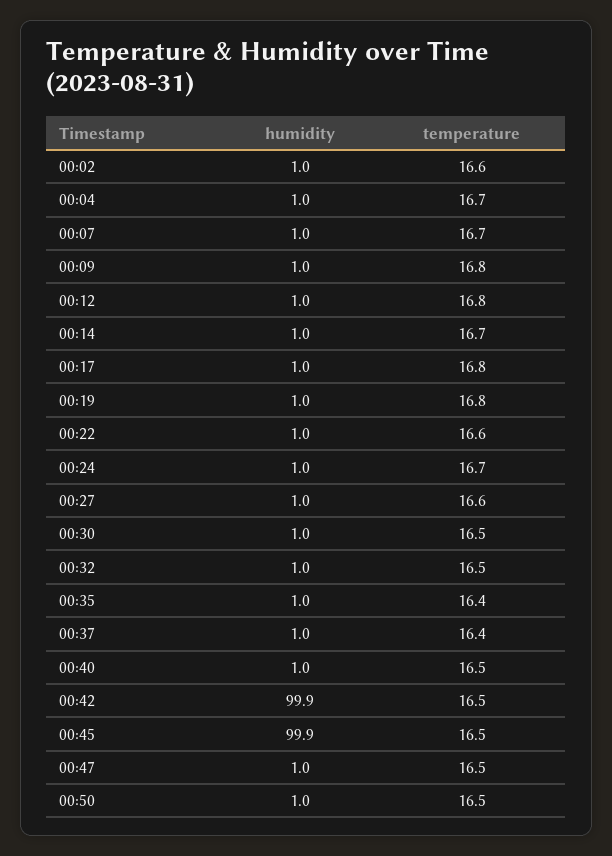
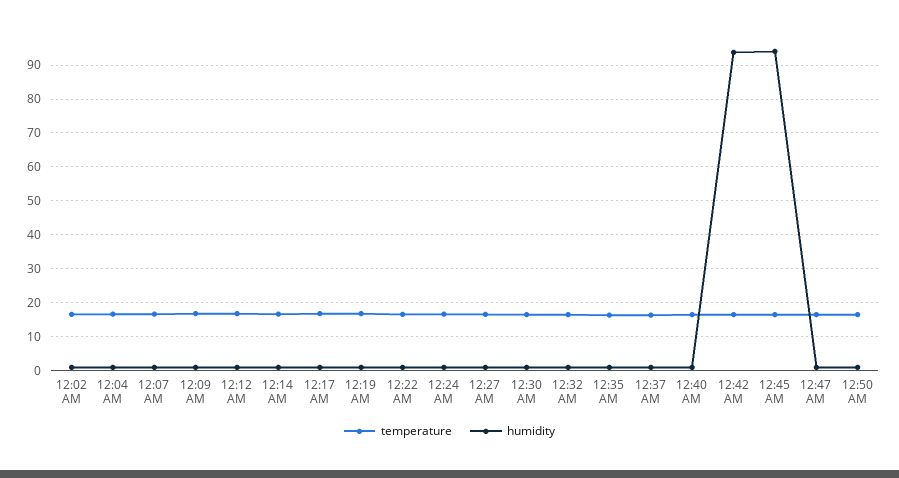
  {
    "humidity": {
      "00:02": 1,
      "00:04": 1,
      "00:07": 1,
      "00:09": 1,
      "00:12": 1,
      "00:14": 1,
      "00:17": 1,
      "00:19": 1,
      "00:22": 1,
      "00:24": 1,
      "00:27": 1,
      "00:30": 1,
      "00:32": 1,
      "00:35": 1,
      "00:37": 1,
      "00:40": 1,
-     "00:42": 99.9,
+     "00:42": 94,
-     "00:45": 99.9,
+     "00:45": 94,
      "00:47": 1,
      "00:50": 1
    },
    "temperature": {
      "00:02": 16.6,
      "00:04": 16.7,
      "00:07": 16.7,
      "00:09": 16.8,
      "00:12": 16.8,
      "00:14": 16.7,
      "00:17": 16.8,
      "00:19": 16.8,
      "00:22": 16.6,
      "00:24": 16.7,
      "00:27": 16.6,
      "00:30": 16.5,
      "00:32": 16.5,
      "00:35": 16.4,
      "00:37": 16.4,
      "00:40": 16.5,
      "00:42": 16.5,
      "00:45": 16.5,
      "00:47": 16.5,
      "00:50": 16.5
    }
  }

